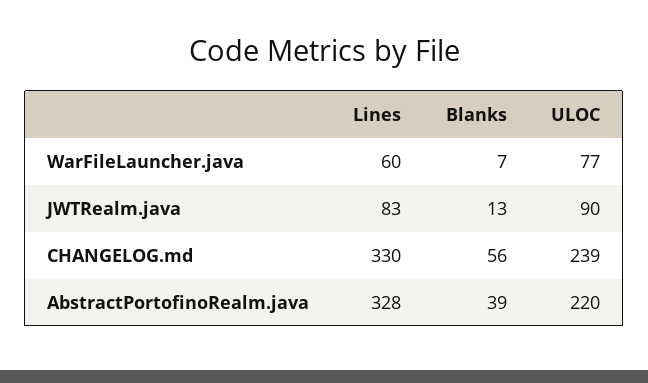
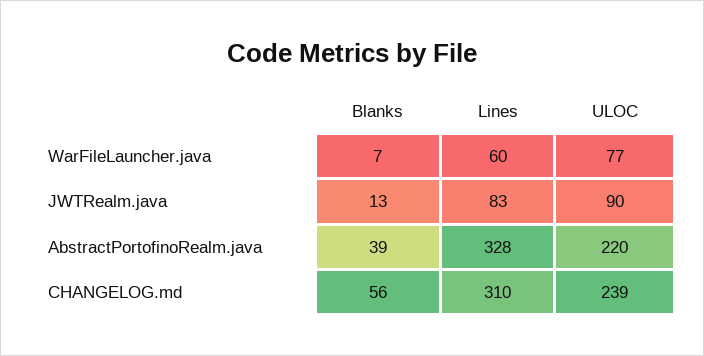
  {
    "Lines": {
      "WarFileLauncher.java": 60,
      "JWTRealm.java": 83,
-     "CHANGELOG.md": 330,
+     "CHANGELOG.md": 310,
      "AbstractPortofinoRealm.java": 328
    },
    "Blanks": {
      "WarFileLauncher.java": 7,
      "JWTRealm.java": 13,
      "CHANGELOG.md": 56,
      "AbstractPortofinoRealm.java": 39
    },
    "ULOC": {
      "WarFileLauncher.java": 77,
      "JWTRealm.java": 90,
      "CHANGELOG.md": 239,
      "AbstractPortofinoRealm.java": 220
    }
  }

